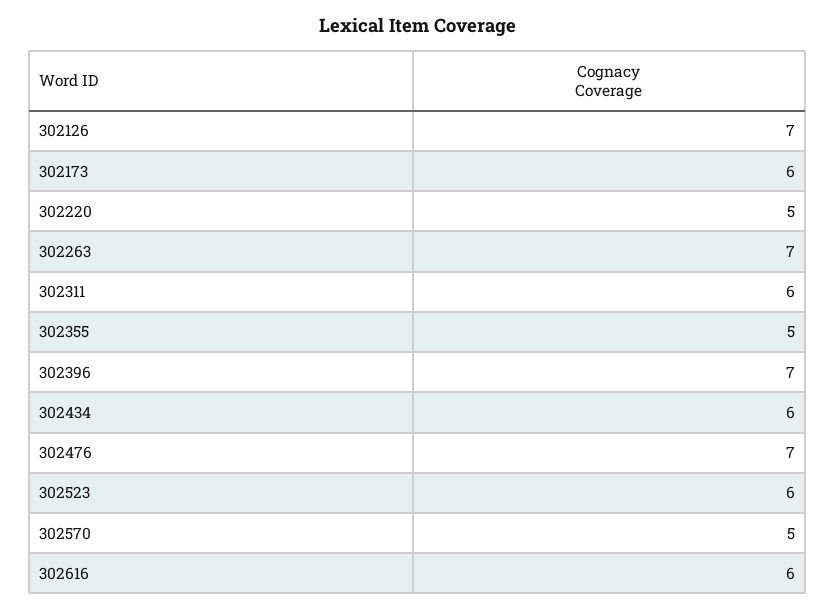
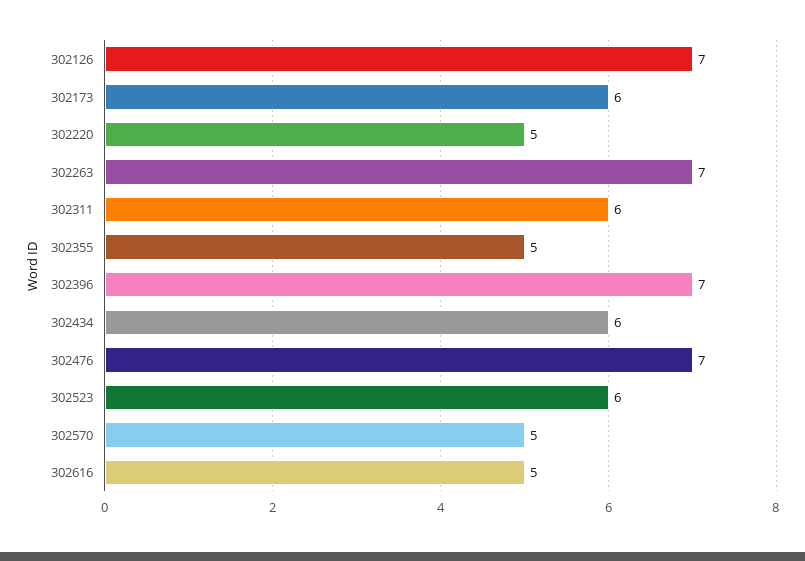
  {
    "302126": 7,
    "302173": 6,
    "302220": 5,
    "302263": 7,
    "302311": 6,
    "302355": 5,
    "302396": 7,
    "302434": 6,
    "302476": 7,
    "302523": 6,
    "302570": 5,
-   "302616": 6
+   "302616": 5
  }

